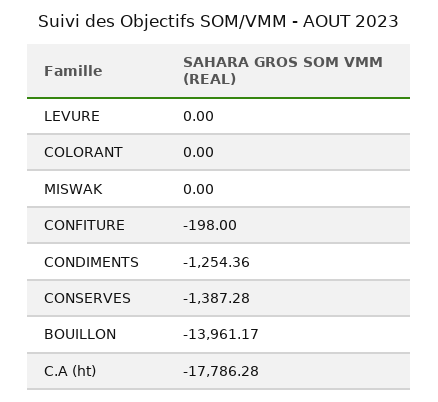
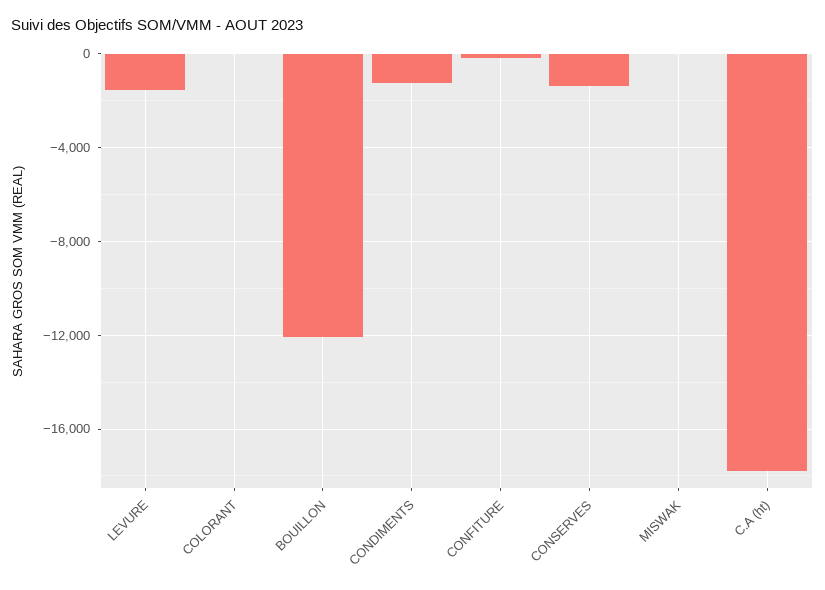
  {
-   "LEVURE": 0,
+   "LEVURE": -1500,
    "COLORANT": 0,
    "MISWAK": 0,
    "CONFITURE": -198,
    "CONDIMENTS": -1254.36,
    "CONSERVES": -1387.28,
-   "BOUILLON": -13961.17,
+   "BOUILLON": -12000,
    "C.A (ht)": -17786.28
  }

